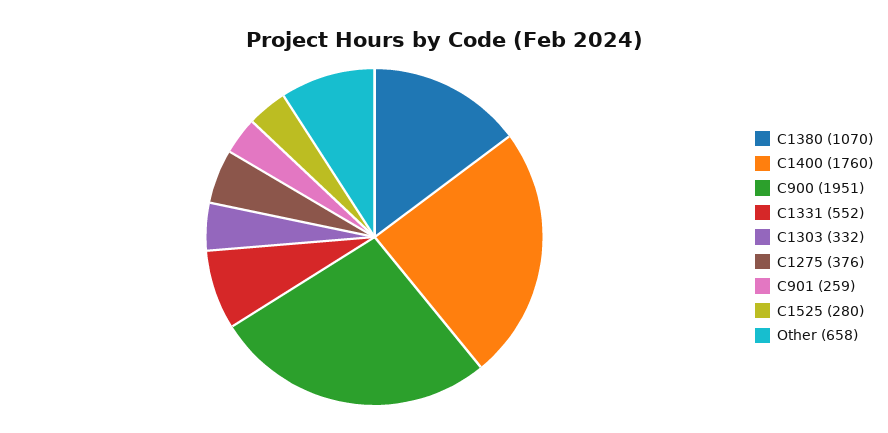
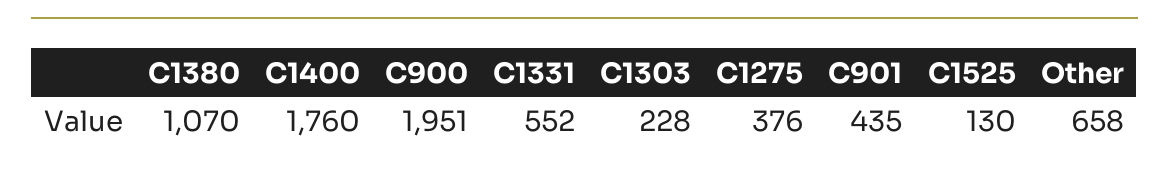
  {
    "C1380": 1070,
    "C1400": 1760,
    "C900": 1951,
    "C1331": 552,
-   "C1303": 332,
+   "C1303": 228,
    "C1275": 376,
-   "C901": 259,
+   "C901": 435,
-   "C1525": 280,
+   "C1525": 130,
    "Other": 658
  }

